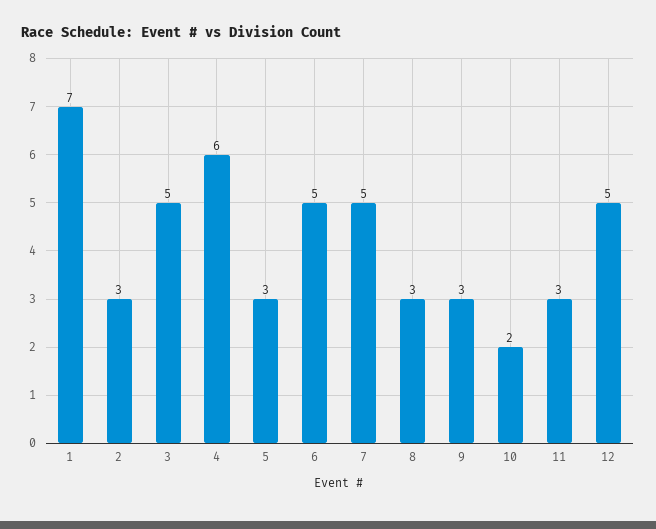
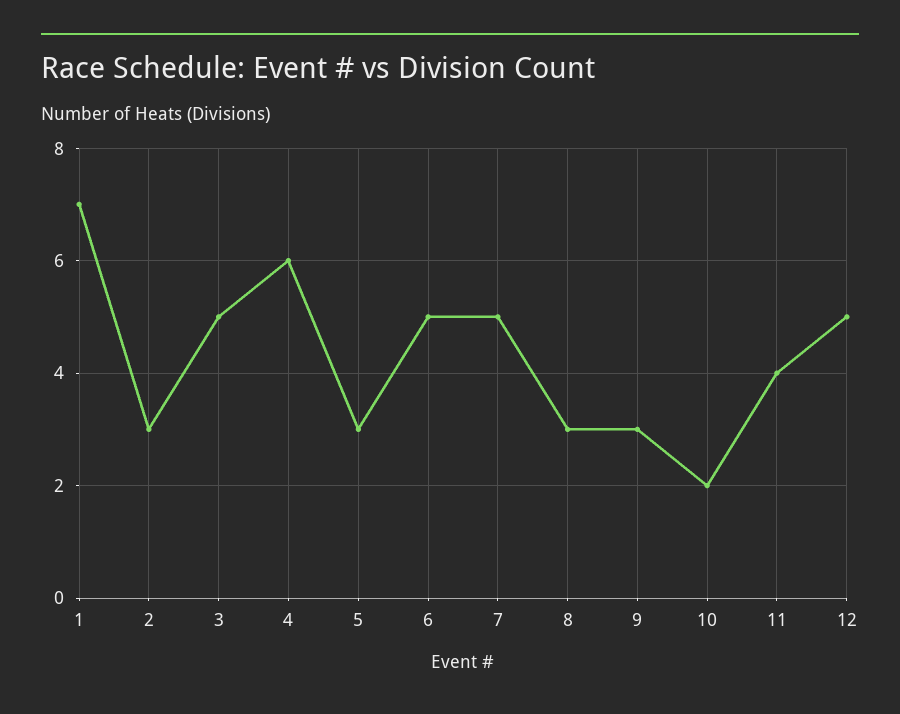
  {
    "1": 7,
    "2": 3,
    "3": 5,
    "4": 6,
    "5": 3,
    "6": 5,
    "7": 5,
    "8": 3,
    "9": 3,
    "10": 2,
-   "11": 3,
+   "11": 4,
    "12": 5
  }

